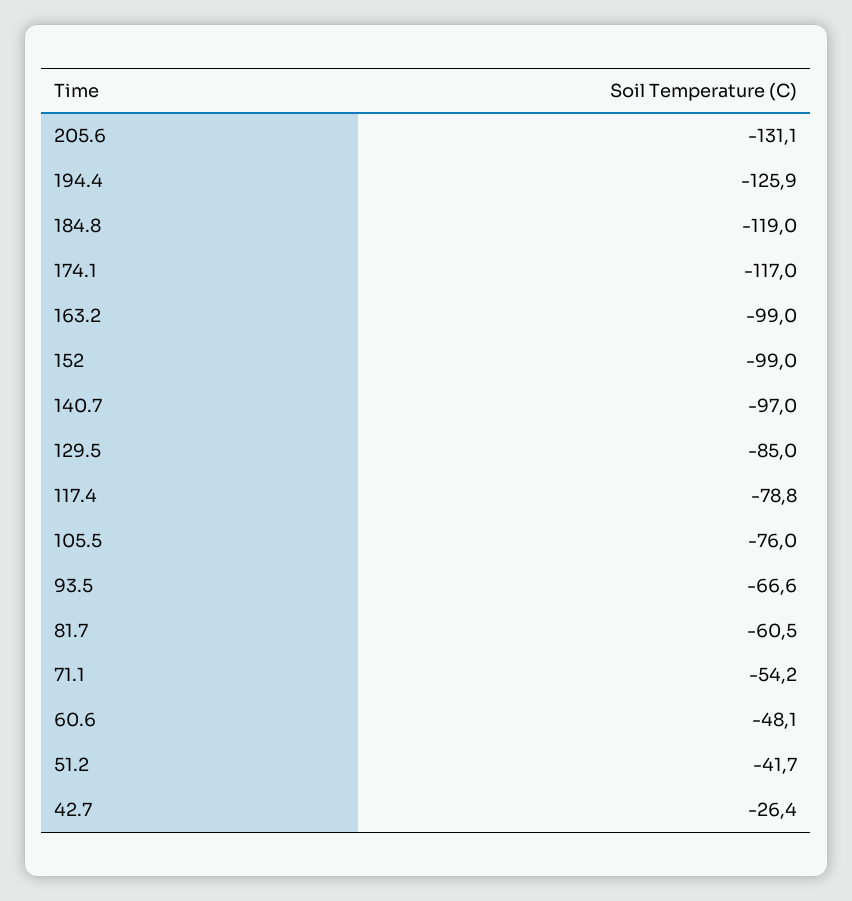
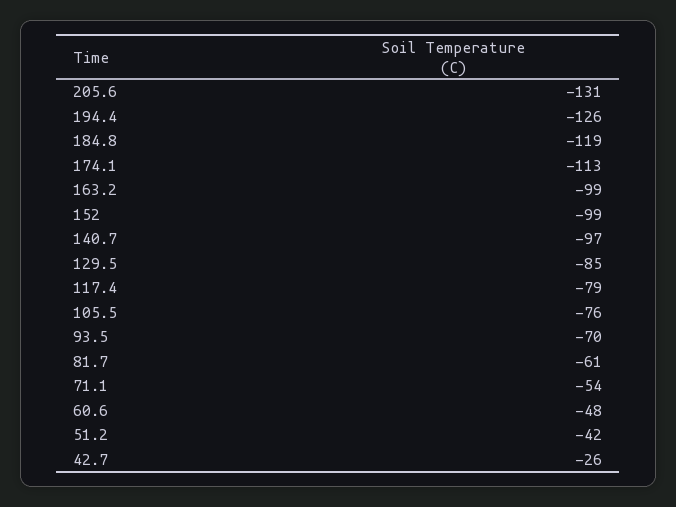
  {
    "205.6": -131.1,
    "194.4": -125.9,
    "184.8": -119,
-   "174.1": -117,
+   "174.1": -113,
    "163.2": -99,
    "152": -99,
    "140.7": -97,
    "129.5": -85,
    "117.4": -78.8,
    "105.5": -76,
-   "93.5": -66.6,
+   "93.5": -70,
    "81.7": -60.5,
    "71.1": -54.2,
    "60.6": -48.1,
    "51.2": -41.7,
    "42.7": -26.4
  }

